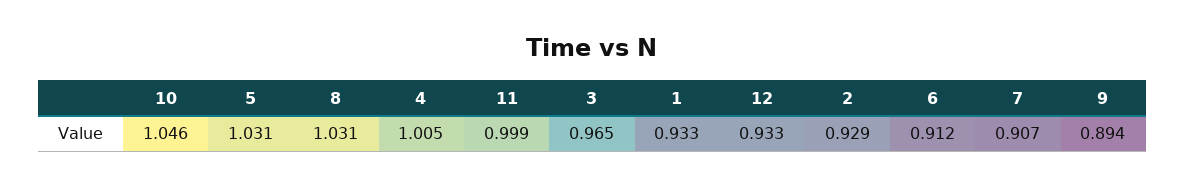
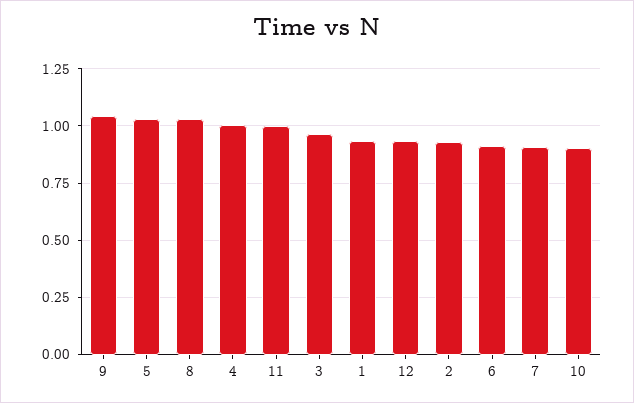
  {
-   "10": 1.046,
+   "10": 0.9,
    "5": 1.031,
    "8": 1.031,
    "4": 1.005,
    "11": 0.999,
    "3": 0.965,
    "1": 0.933,
    "12": 0.933,
    "2": 0.929,
    "6": 0.912,
    "7": 0.907,
-   "9": 0.894
+   "9": 1.05
  }

